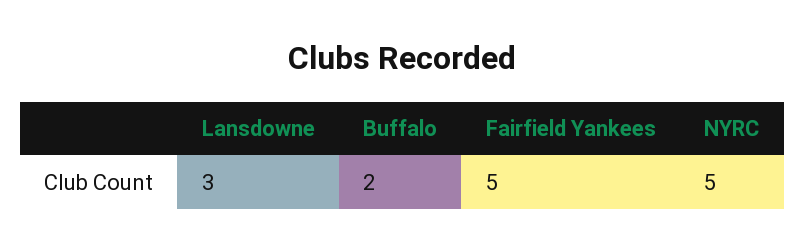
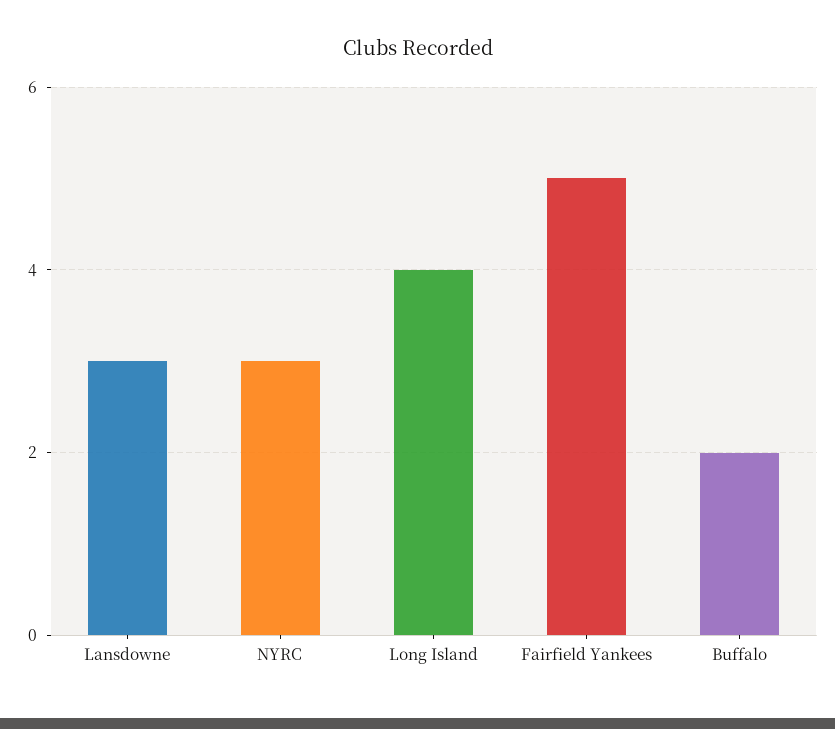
  {
    "Lansdowne": 3,
    "Buffalo": 2,
    "Fairfield Yankees": 5,
-   "NYRC": 5
+   "NYRC": 3,
+   "Long Island": 4
  }

